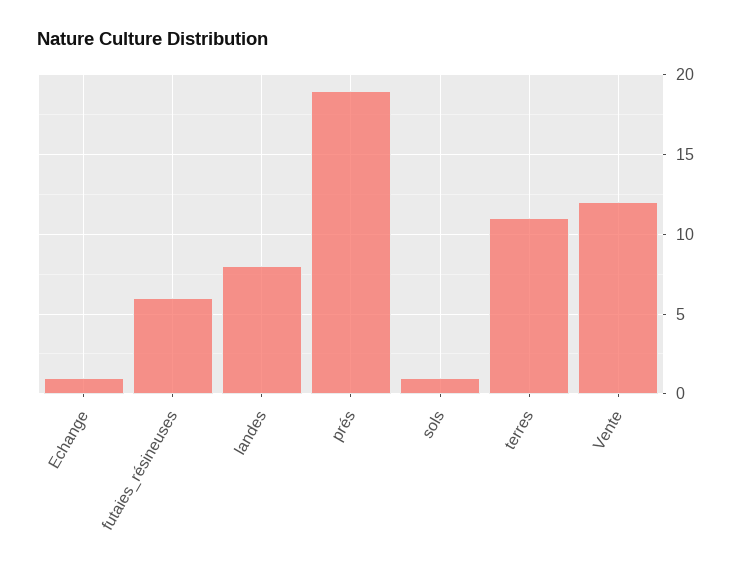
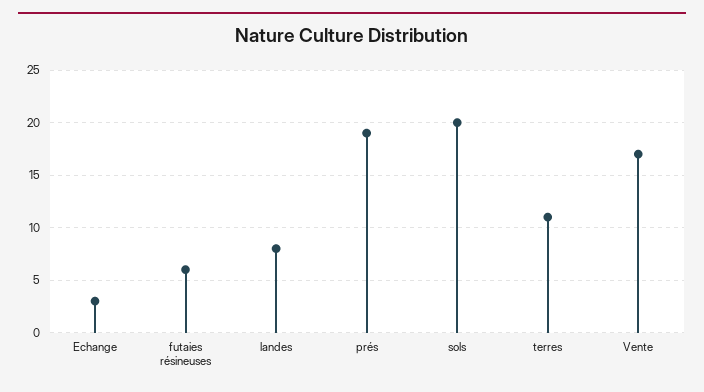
  {
-   "Echange": 1,
+   "Echange": 3,
    "futaies_résineuses": 6,
    "landes": 8,
    "prés": 19,
-   "sols": 1,
+   "sols": 20,
    "terres": 11,
-   "Vente": 12
+   "Vente": 17
  }

